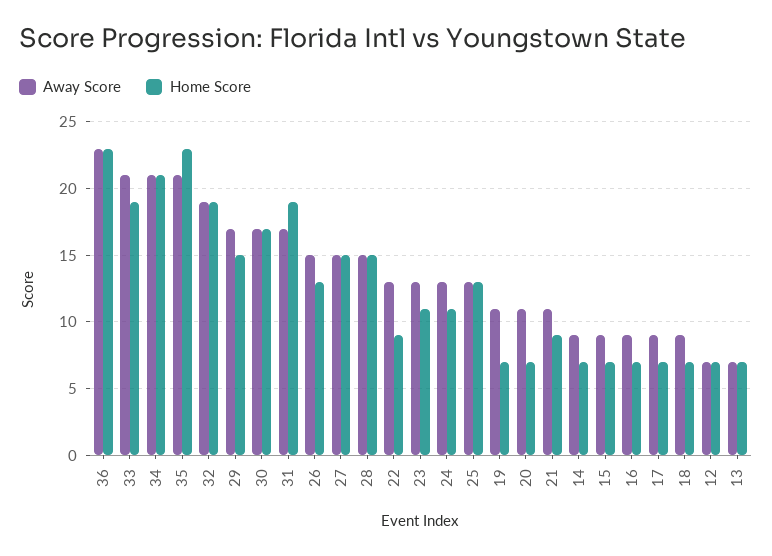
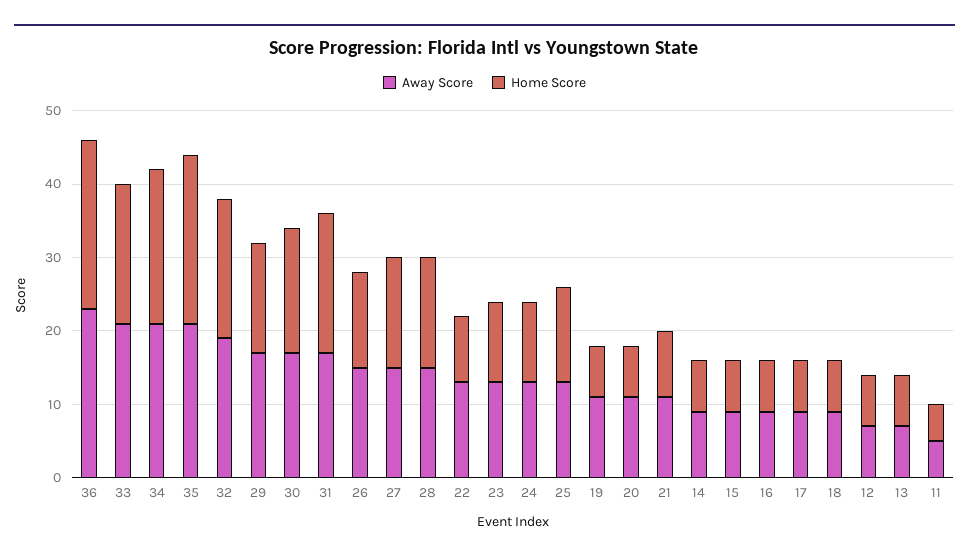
  {
    "Away Score": {
      "36": 23,
      "33": 21,
      "34": 21,
      "35": 21,
      "32": 19,
      "29": 17,
      "30": 17,
      "31": 17,
      "26": 15,
      "27": 15,
      "28": 15,
      "22": 13,
      "23": 13,
      "24": 13,
      "25": 13,
      "19": 11,
      "20": 11,
      "21": 11,
      "14": 9,
      "15": 9,
      "16": 9,
      "17": 9,
      "18": 9,
      "12": 7,
-     "13": 7
+     "13": 7,
+     "11": 5
    },
    "Home Score": {
      "36": 23,
      "33": 19,
      "34": 21,
      "35": 23,
      "32": 19,
      "29": 15,
      "30": 17,
      "31": 19,
      "26": 13,
      "27": 15,
      "28": 15,
      "22": 9,
      "23": 11,
      "24": 11,
      "25": 13,
      "19": 7,
      "20": 7,
      "21": 9,
      "14": 7,
      "15": 7,
      "16": 7,
      "17": 7,
      "18": 7,
      "12": 7,
-     "13": 7
+     "13": 7,
+     "11": 5
    }
  }

